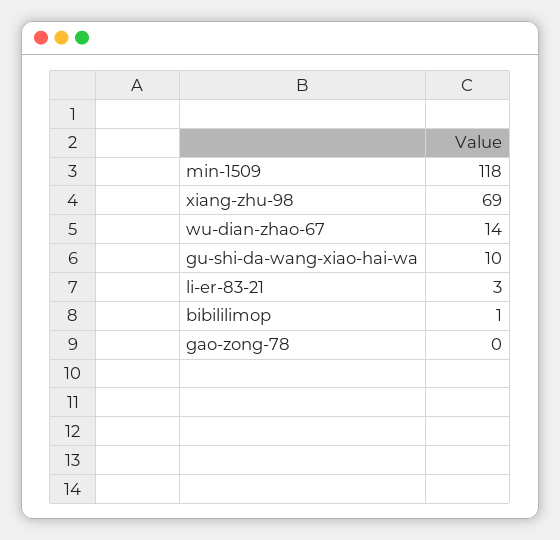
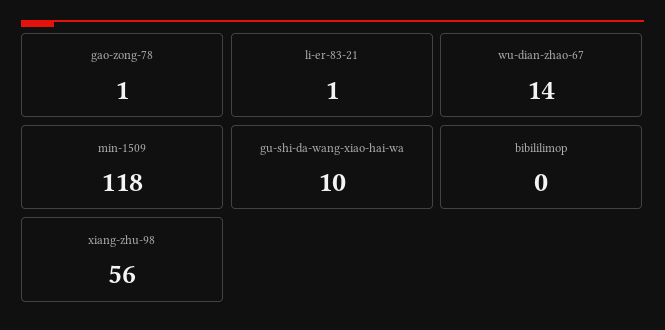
  {
    "min-1509": 118,
-   "xiang-zhu-98": 69,
+   "xiang-zhu-98": 56,
    "wu-dian-zhao-67": 14,
    "gu-shi-da-wang-xiao-hai-wa": 10,
-   "li-er-83-21": 3,
+   "li-er-83-21": 1,
-   "bibililimop": 1,
+   "bibililimop": 0,
-   "gao-zong-78": 0
+   "gao-zong-78": 1
  }

